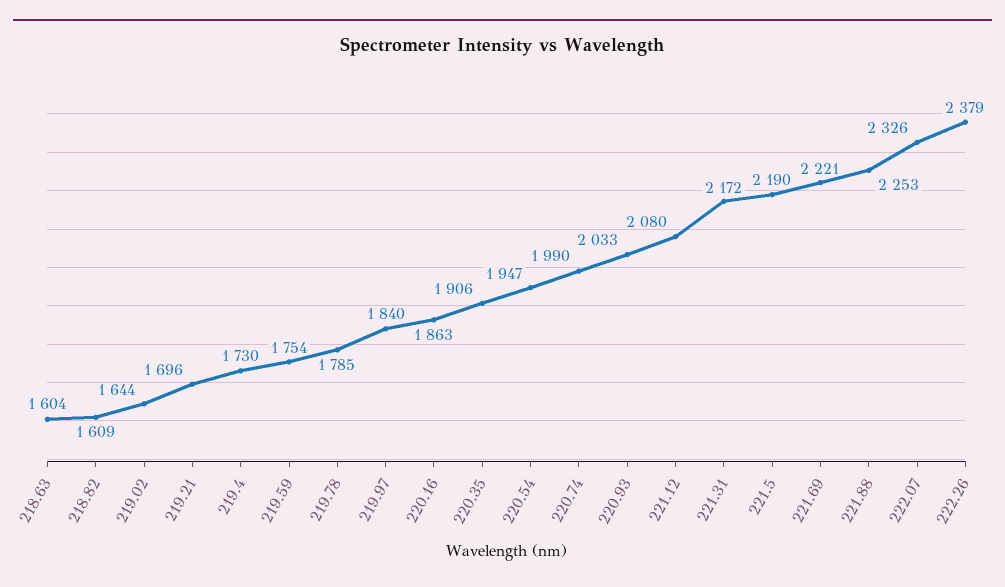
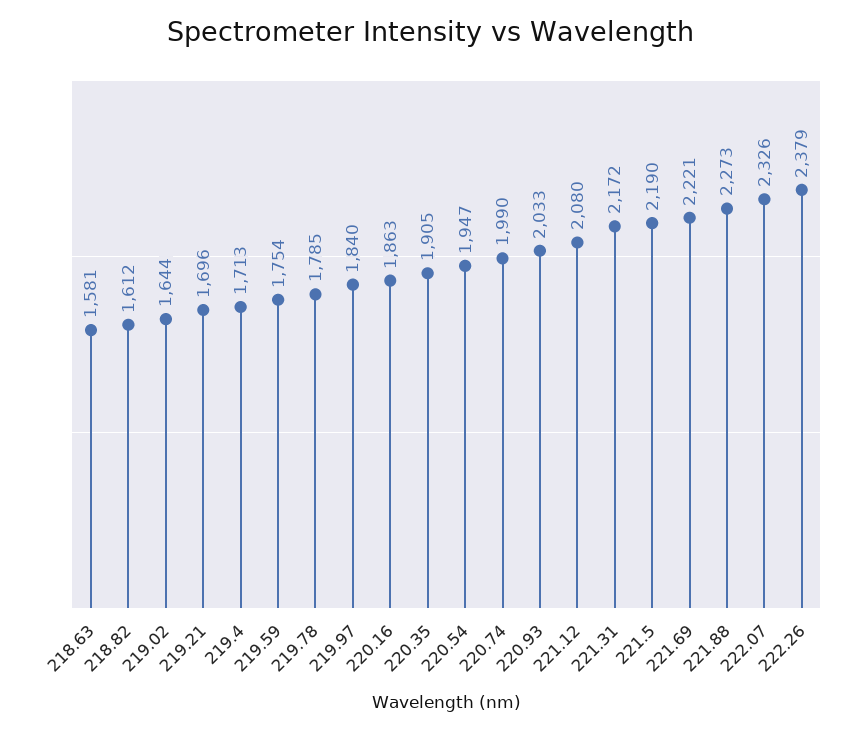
  {
-   "218.63": 1604,
+   "218.63": 1581,
-   "218.82": 1609,
+   "218.82": 1612,
    "219.02": 1644,
    "219.21": 1696,
-   "219.4": 1730,
+   "219.4": 1713,
    "219.59": 1754,
    "219.78": 1785,
    "219.97": 1840,
    "220.16": 1863,
-   "220.35": 1906,
+   "220.35": 1905,
    "220.54": 1947,
    "220.74": 1990,
    "220.93": 2033,
    "221.12": 2080,
    "221.31": 2172,
    "221.5": 2190,
    "221.69": 2221,
-   "221.88": 2253,
+   "221.88": 2273,
    "222.07": 2326,
    "222.26": 2379
  }

